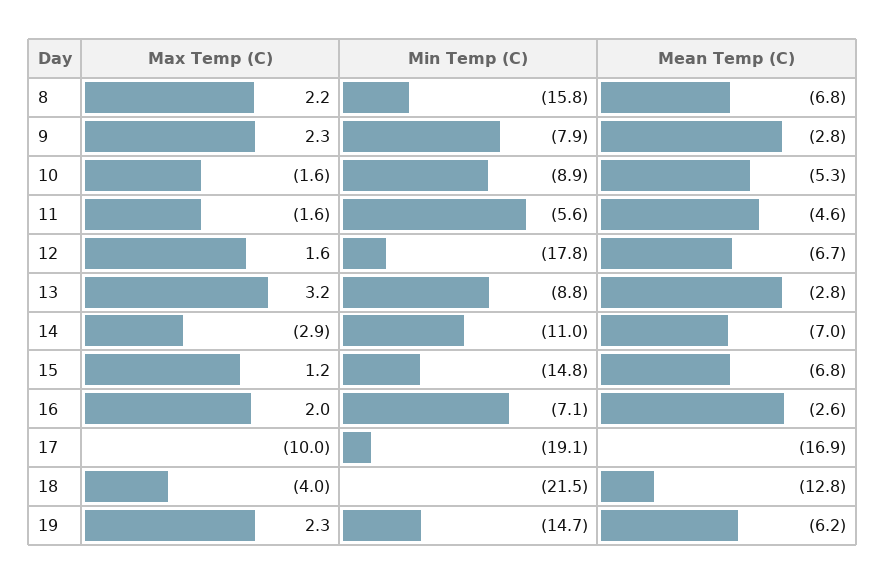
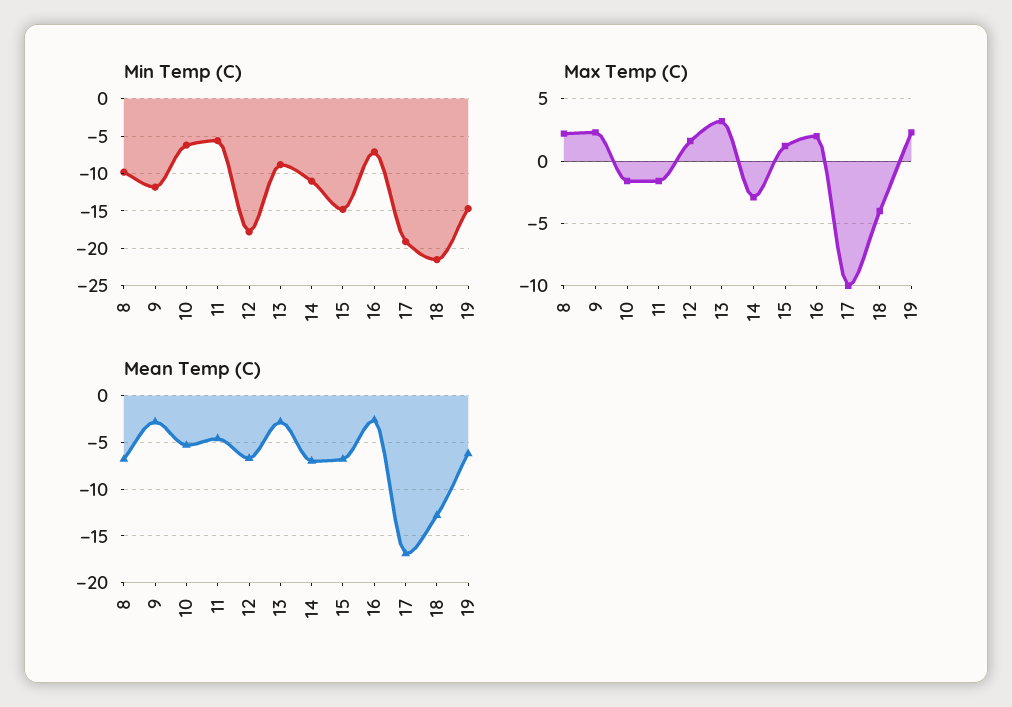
  {
    "Max Temp (C)": {
      "8": 2.2,
      "9": 2.3,
      "10": -1.6,
      "11": -1.6,
      "12": 1.6,
      "13": 3.2,
      "14": -2.9,
      "15": 1.2,
      "16": 2,
      "17": -10,
      "18": -4,
      "19": 2.3
    },
    "Min Temp (C)": {
-     "8": -15.8,
+     "8": -10,
-     "9": -7.9,
+     "9": -12,
-     "10": -8.9,
+     "10": -6,
      "11": -5.6,
      "12": -17.8,
      "13": -8.8,
      "14": -11,
      "15": -14.8,
      "16": -7.1,
      "17": -19.1,
      "18": -21.5,
      "19": -14.7
    },
    "Mean Temp (C)": {
      "8": -6.8,
      "9": -2.8,
      "10": -5.3,
      "11": -4.6,
      "12": -6.7,
      "13": -2.8,
      "14": -7,
      "15": -6.8,
      "16": -2.6,
      "17": -16.9,
      "18": -12.8,
      "19": -6.2
    }
  }

